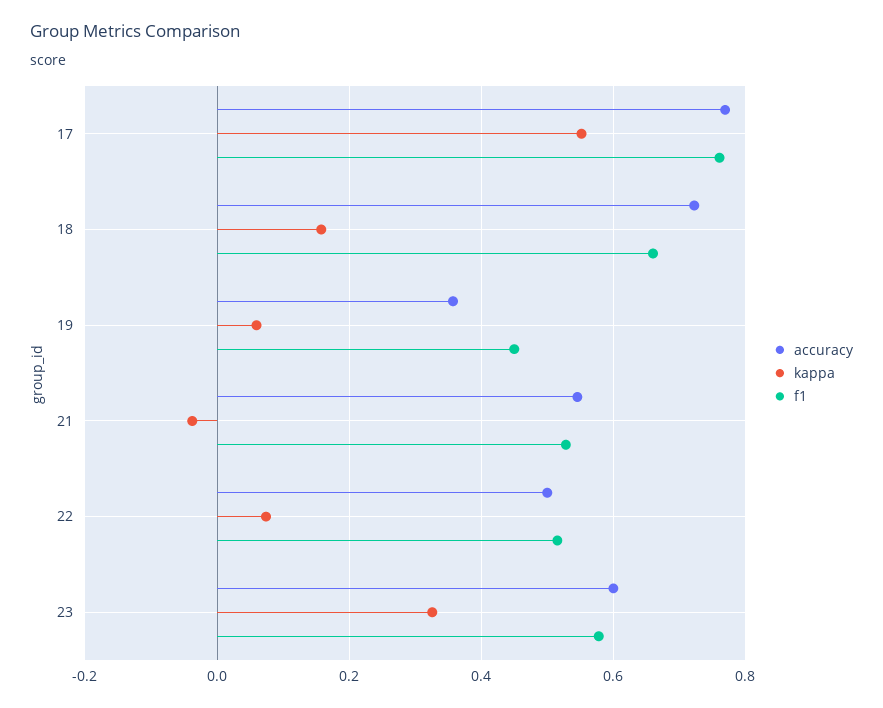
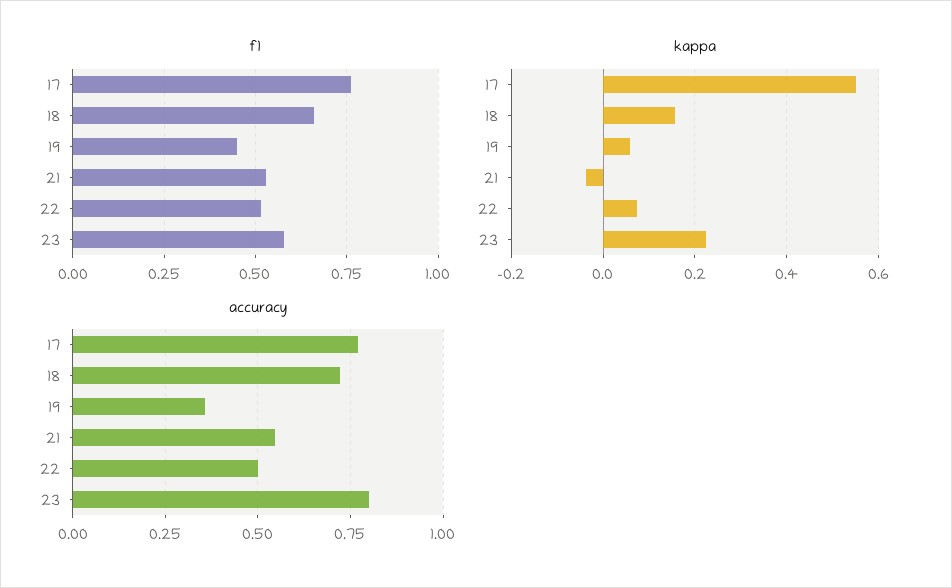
  {
    "accuracy": {
      "17": 0.76,
      "18": 0.72,
      "19": 0.36,
      "21": 0.54,
      "22": 0.5,
-     "23": 0.6
+     "23": 0.8
    },
    "kappa": {
      "17": 0.56,
      "18": 0.16,
      "19": 0.06,
      "21": -0.04,
      "22": 0.08,
-     "23": 0.32
+     "23": 0.22
    },
    "f1": {
      "17": 0.76,
      "18": 0.66,
      "19": 0.46,
      "21": 0.52,
      "22": 0.52,
      "23": 0.58
    }
  }

